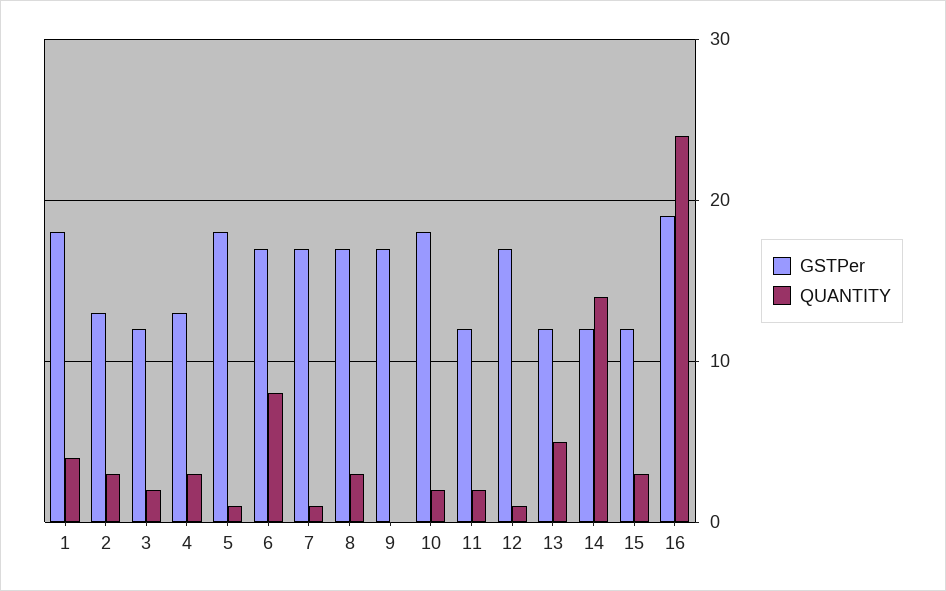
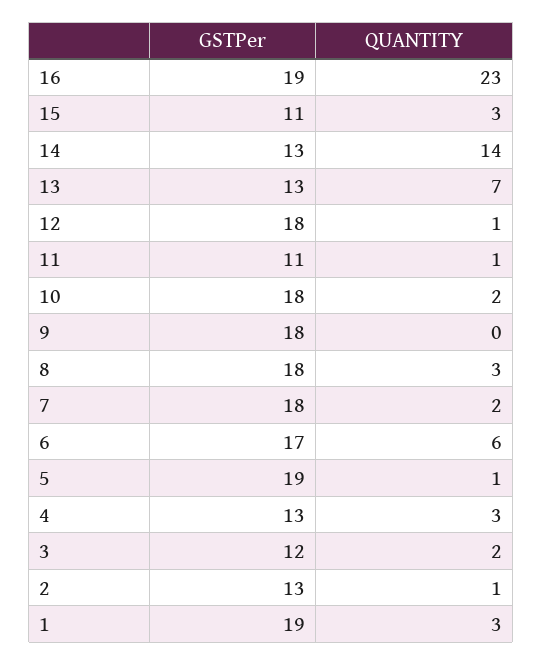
  {
    "GSTPer": {
-     "1": 18,
+     "1": 19,
      "2": 13,
      "3": 12,
      "4": 13,
-     "5": 18,
+     "5": 19,
      "6": 17,
-     "7": 17,
+     "7": 18,
-     "8": 17,
+     "8": 18,
-     "9": 17,
+     "9": 18,
      "10": 18,
-     "11": 12,
+     "11": 11,
-     "12": 17,
+     "12": 18,
-     "13": 12,
+     "13": 13,
-     "14": 12,
+     "14": 13,
-     "15": 12,
+     "15": 11,
      "16": 19
    },
    "QUANTITY": {
-     "1": 4,
+     "1": 3,
-     "2": 3,
+     "2": 1,
      "3": 2,
      "4": 3,
      "5": 1,
-     "6": 8,
+     "6": 6,
-     "7": 1,
+     "7": 2,
      "8": 3,
      "9": 0,
      "10": 2,
-     "11": 2,
+     "11": 1,
      "12": 1,
-     "13": 5,
+     "13": 7,
      "14": 14,
      "15": 3,
-     "16": 24
+     "16": 23
    }
  }

